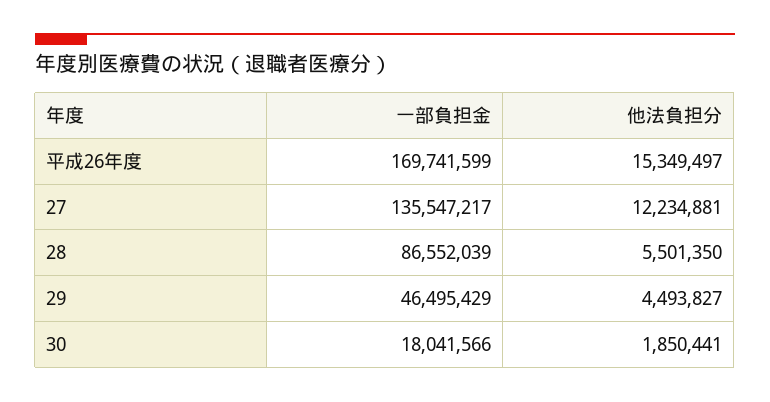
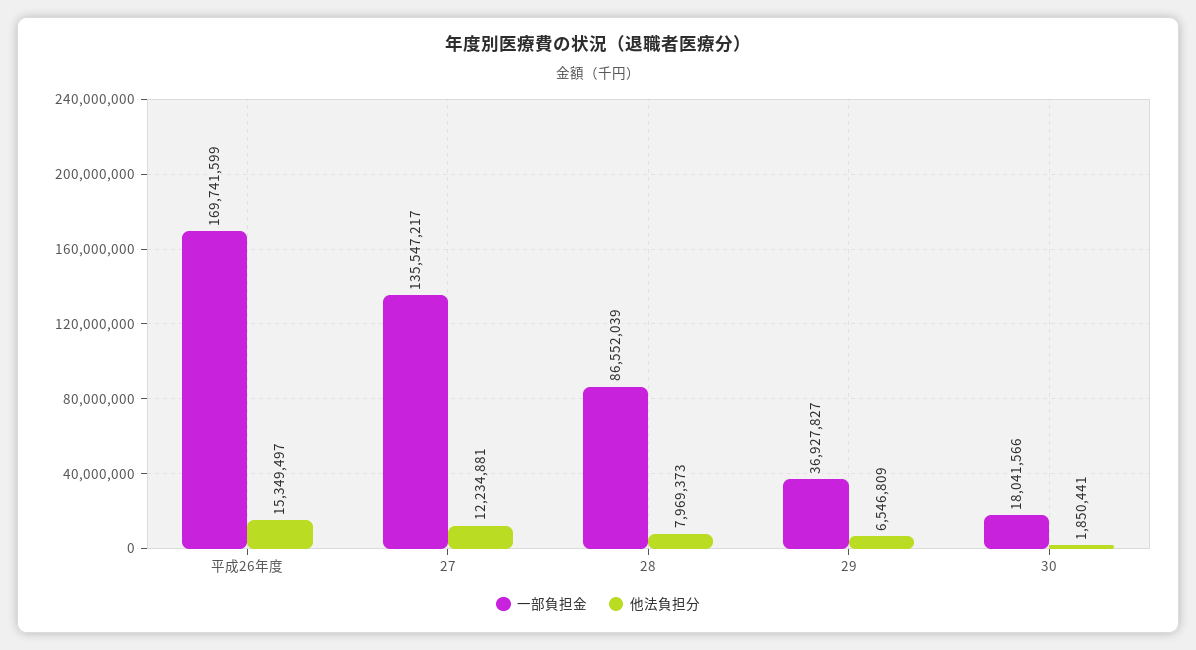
  {
    "一部負担金": {
      "平成26年度": 169741599,
      "27": 135547217,
      "28": 86552039,
-     "29": 46495429,
+     "29": 36927827,
      "30": 18041566
    },
    "他法負担分": {
      "平成26年度": 15349497,
      "27": 12234881,
-     "28": 5501350,
+     "28": 7969373,
-     "29": 4493827,
+     "29": 6546809,
      "30": 1850441
    }
  }

